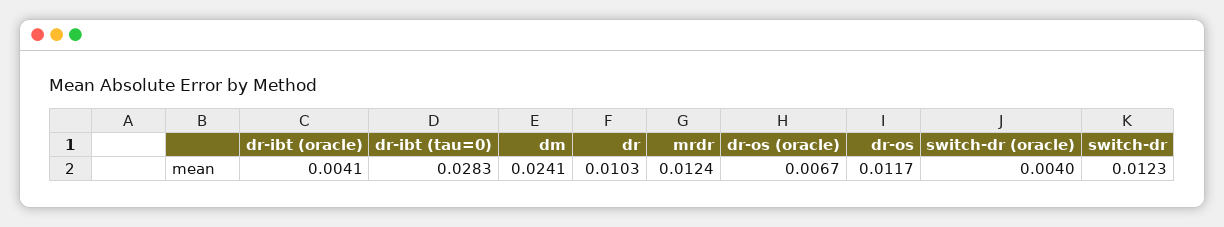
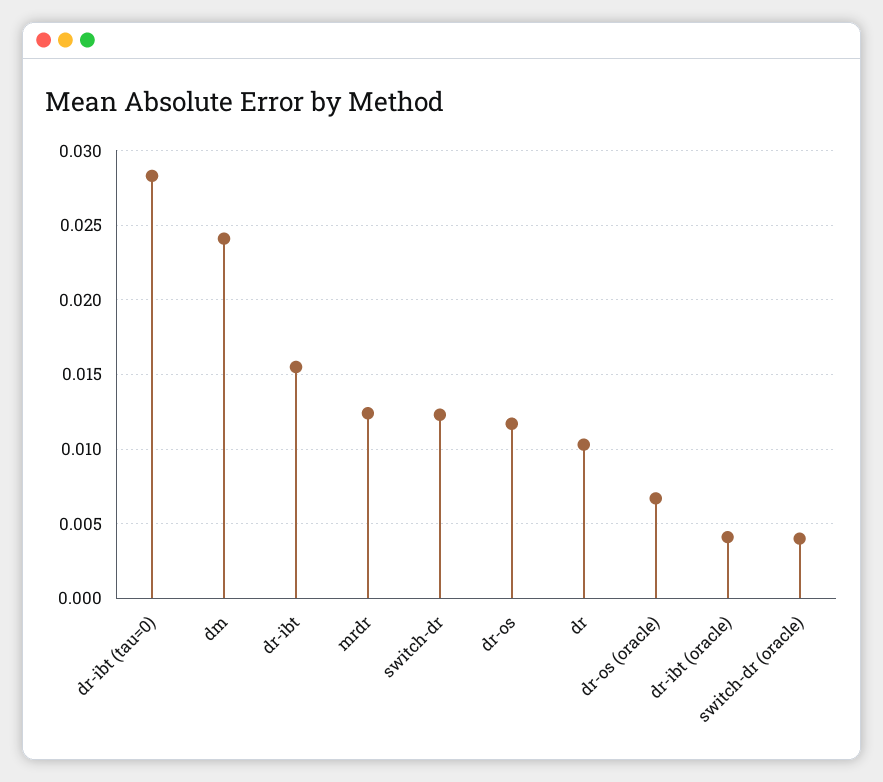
  {
    "dr-ibt (oracle)": 0.0041,
    "dr-ibt (tau=0)": 0.0283,
    "dm": 0.0241,
    "dr": 0.0103,
    "mrdr": 0.0124,
    "dr-os (oracle)": 0.0067,
    "dr-os": 0.0117,
    "switch-dr (oracle)": 0.004,
-   "switch-dr": 0.0123
+   "switch-dr": 0.0123,
+   "dr-ibt": 0.0155
  }

